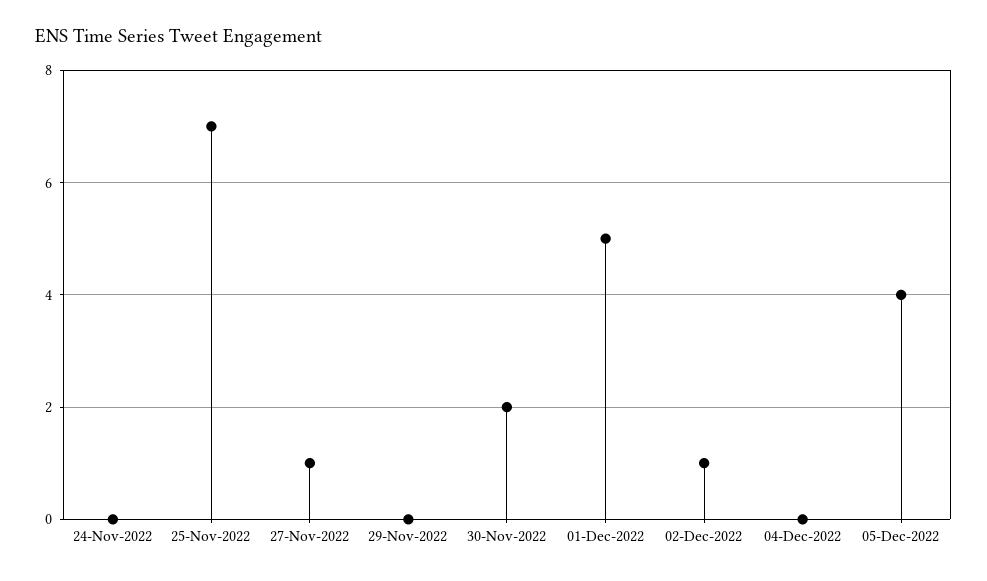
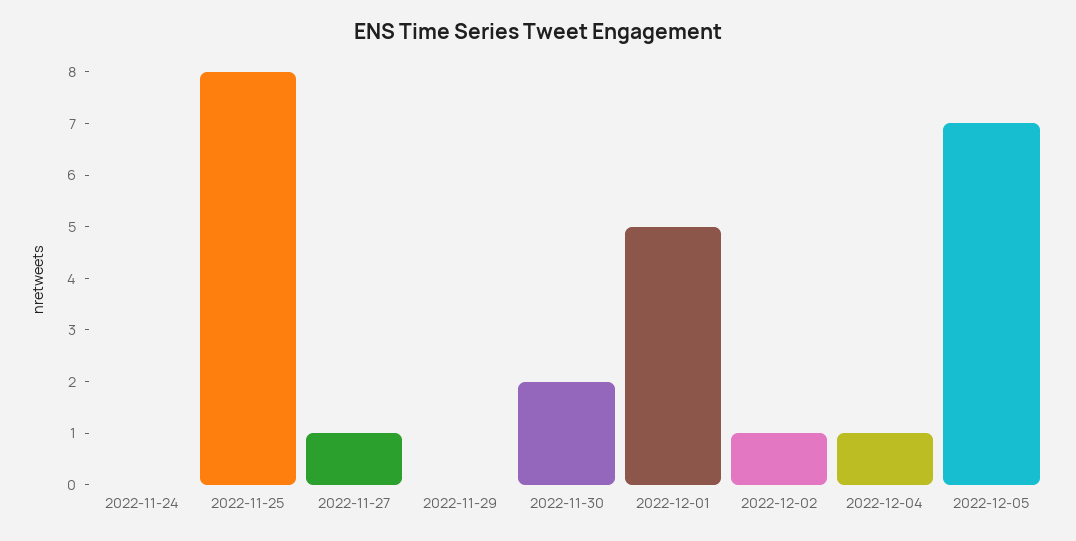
  {
    "24-Nov-2022": 0,
-   "25-Nov-2022": 7,
+   "25-Nov-2022": 8,
    "27-Nov-2022": 1,
    "29-Nov-2022": 0,
    "30-Nov-2022": 2,
    "01-Dec-2022": 5,
    "02-Dec-2022": 1,
-   "04-Dec-2022": 0,
+   "04-Dec-2022": 1,
-   "05-Dec-2022": 4
+   "05-Dec-2022": 7
  }

